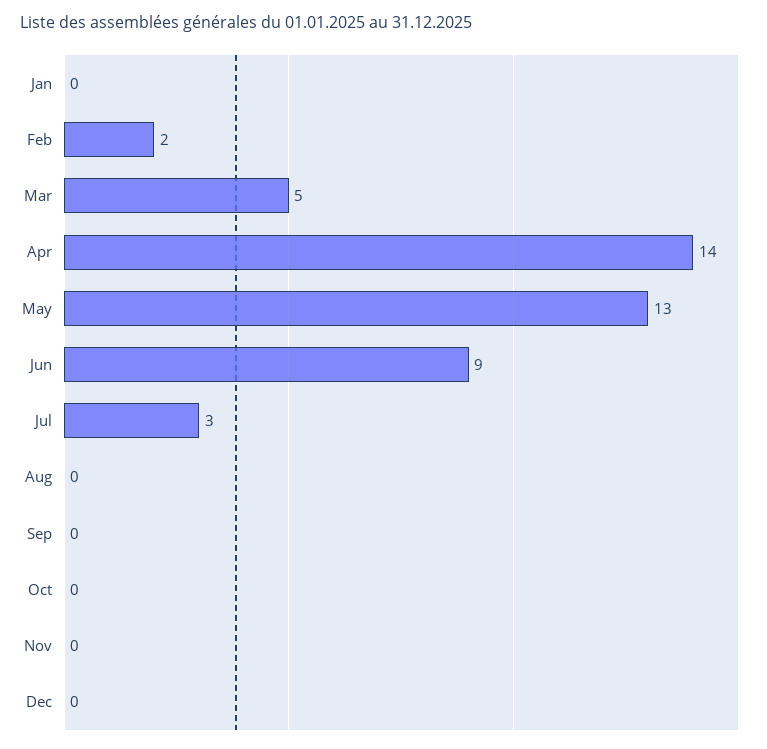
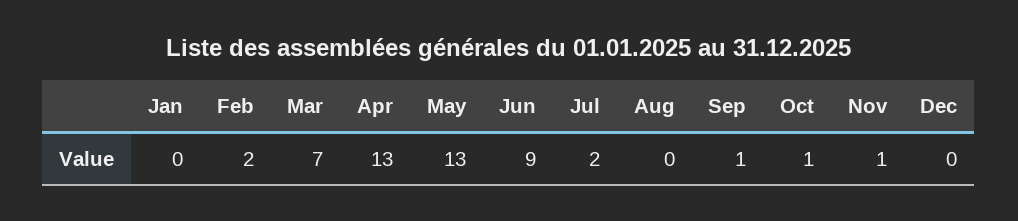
  {
    "Jan": 0,
    "Feb": 2,
-   "Mar": 5,
+   "Mar": 7,
-   "Apr": 14,
+   "Apr": 13,
    "May": 13,
    "Jun": 9,
-   "Jul": 3,
+   "Jul": 2,
    "Aug": 0,
-   "Sep": 0,
+   "Sep": 1,
-   "Oct": 0,
+   "Oct": 1,
-   "Nov": 0,
+   "Nov": 1,
    "Dec": 0
  }

